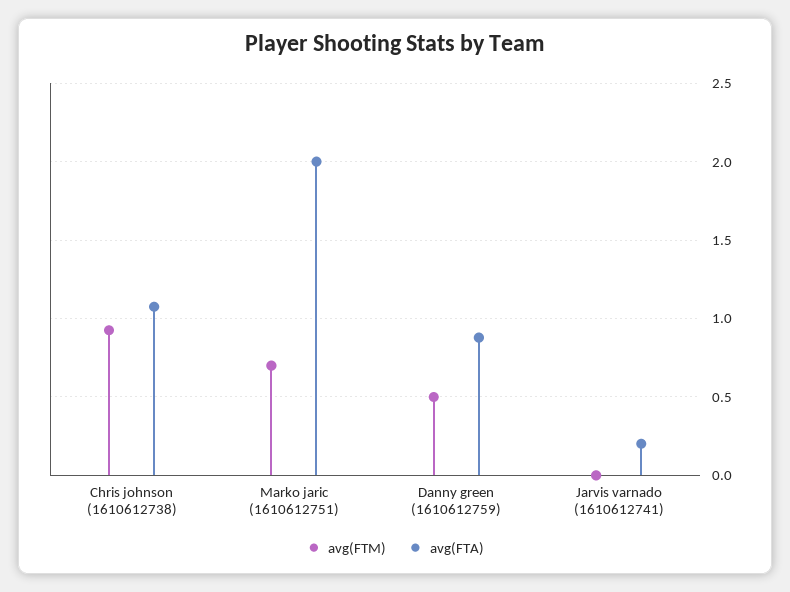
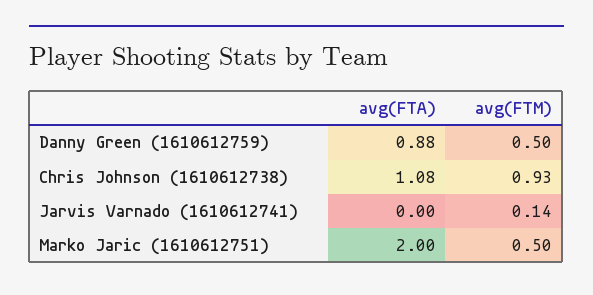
  {
    "avg(FTM)": {
      "Chris johnson (1610612738)": 0.93,
-     "Marko jaric (1610612751)": 0.7,
+     "Marko jaric (1610612751)": 0.5,
      "Danny green (1610612759)": 0.5,
-     "Jarvis varnado (1610612741)": 0
+     "Jarvis varnado (1610612741)": 0.14
    },
    "avg(FTA)": {
      "Chris johnson (1610612738)": 1.08,
      "Marko jaric (1610612751)": 2,
      "Danny green (1610612759)": 0.88,
-     "Jarvis varnado (1610612741)": 0.2
+     "Jarvis varnado (1610612741)": 0
    }
  }

